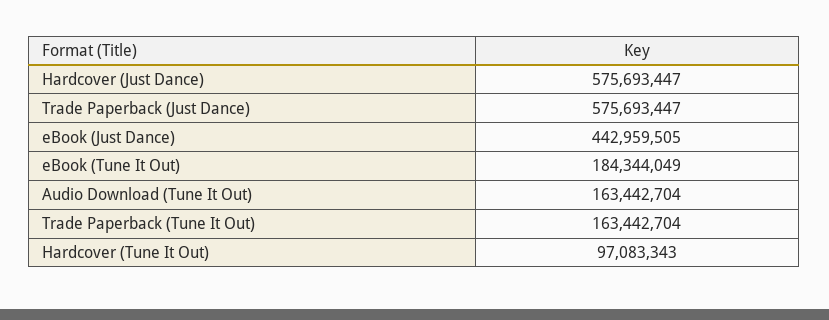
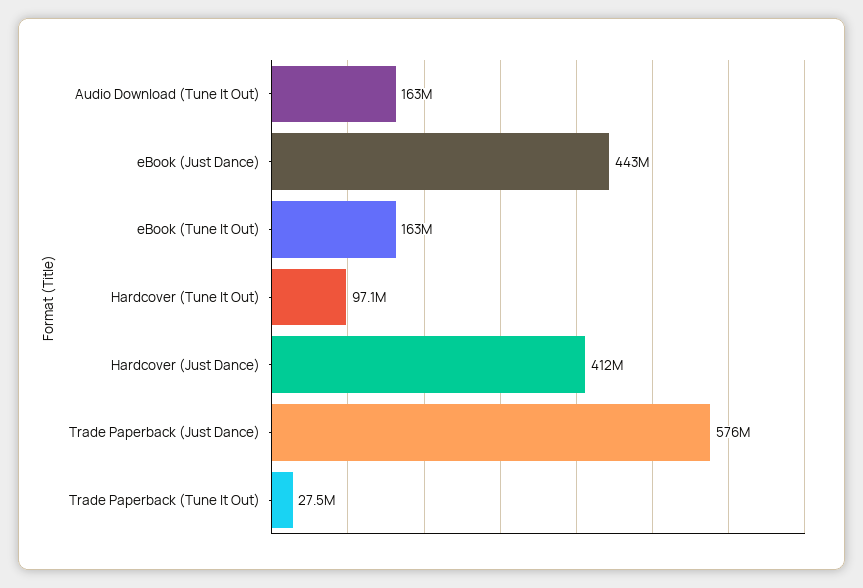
  {
-   "Hardcover (Just Dance)": 575693447,
+   "Hardcover (Just Dance)": 412000000,
    "Trade Paperback (Just Dance)": 575693447,
    "eBook (Just Dance)": 442959505,
-   "eBook (Tune It Out)": 184344049,
+   "eBook (Tune It Out)": 163000000,
    "Audio Download (Tune It Out)": 163442704,
-   "Trade Paperback (Tune It Out)": 163442704,
+   "Trade Paperback (Tune It Out)": 27500000,
    "Hardcover (Tune It Out)": 97083343
  }

